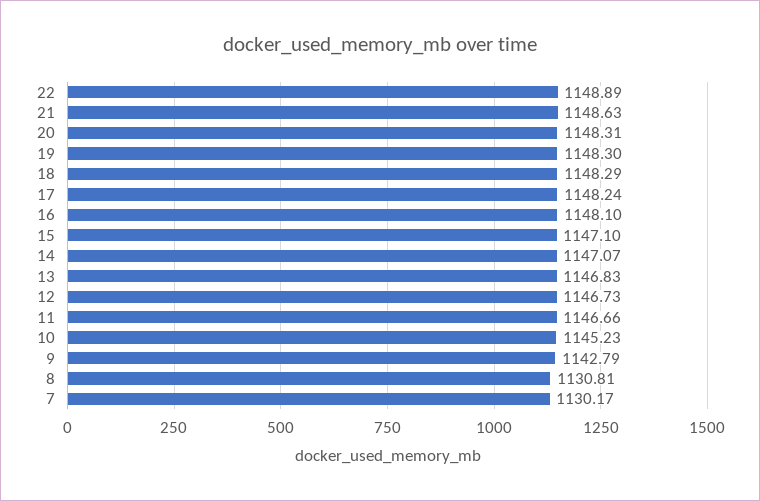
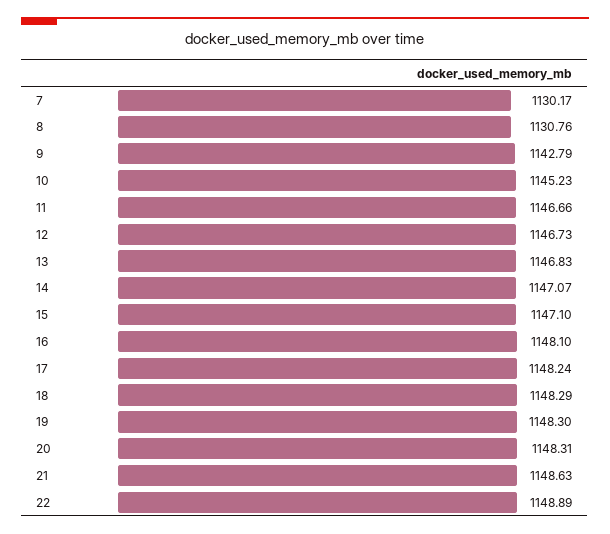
  {
    "22": 1148.89,
    "21": 1148.63,
    "20": 1148.31,
    "19": 1148.3,
    "18": 1148.29,
    "17": 1148.24,
    "16": 1148.1,
    "15": 1147.1,
    "14": 1147.07,
    "13": 1146.83,
    "12": 1146.73,
    "11": 1146.66,
    "10": 1145.23,
    "9": 1142.79,
-   "8": 1130.81,
+   "8": 1130.76,
    "7": 1130.17
  }

